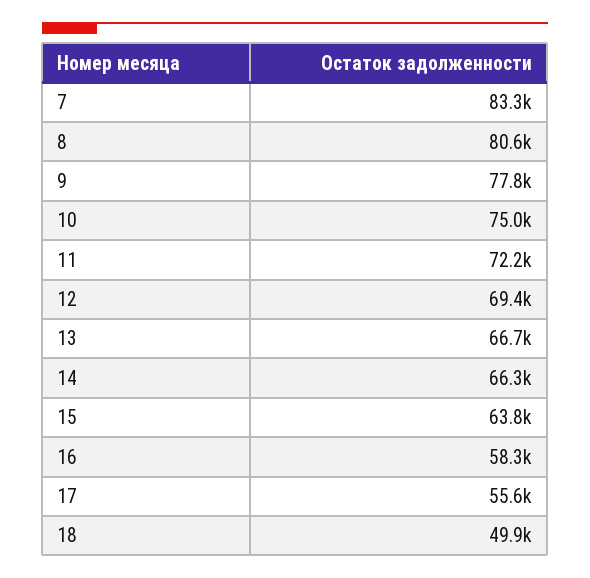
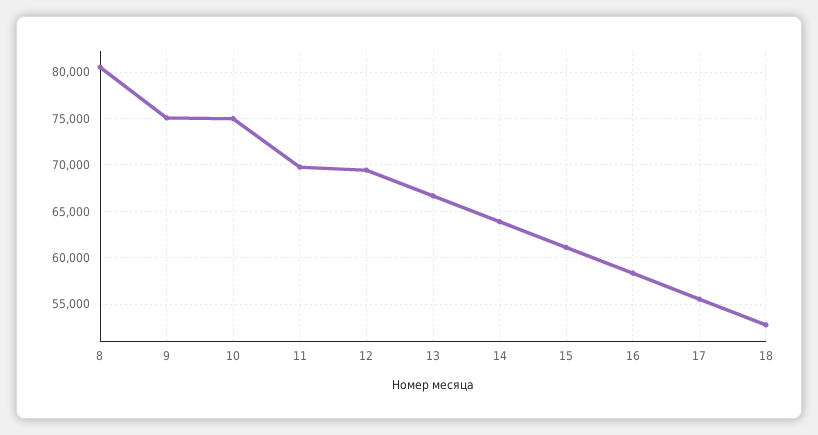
  {
-   "7": 83300,
    "8": 80600,
-   "9": 77800,
+   "9": 75000,
    "10": 75000,
-   "11": 72200,
+   "11": 70000,
    "12": 69400,
    "13": 66700,
-   "14": 66300,
+   "14": 64000,
-   "15": 63800,
+   "15": 61000,
    "16": 58300,
    "17": 55600,
-   "18": 49900
+   "18": 53000
  }

